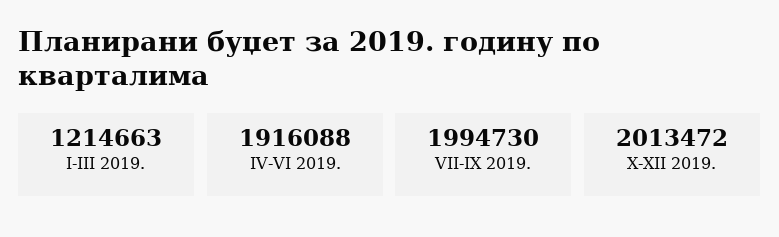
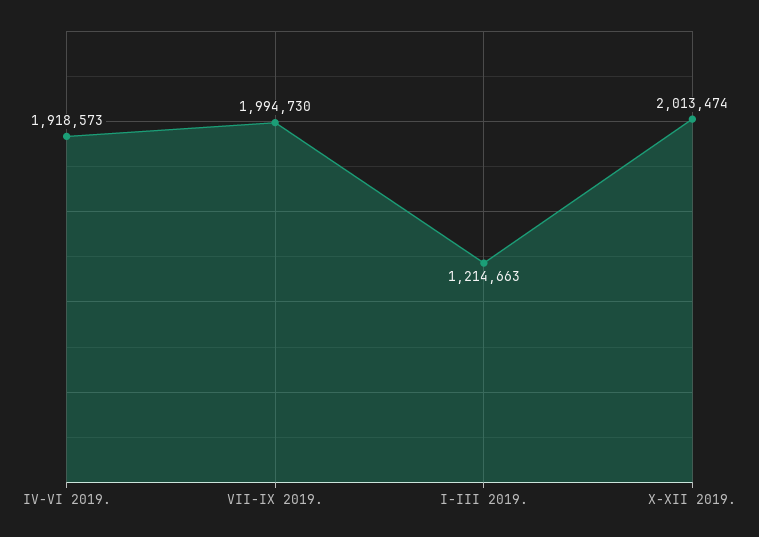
  {
    "I-III 2019.": 1214663,
-   "IV-VI 2019.": 1916088,
+   "IV-VI 2019.": 1918573,
    "VII-IX 2019.": 1994730,
-   "X-XII 2019.": 2013472
+   "X-XII 2019.": 2013474
  }

